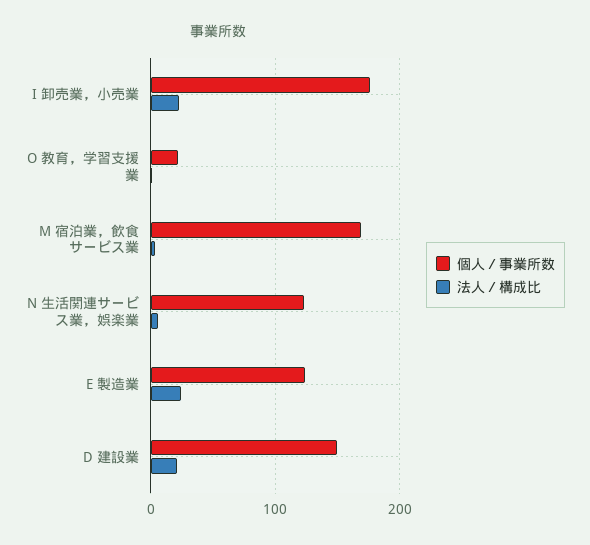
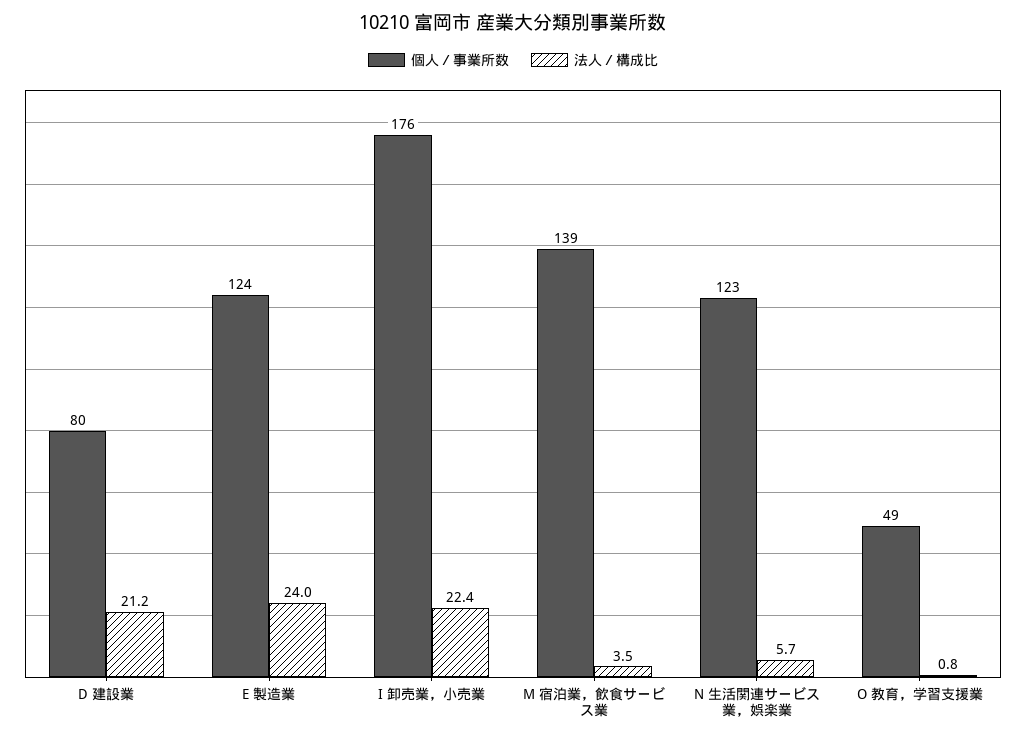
  {
    "個人／事業所数": {
      "I 卸売業，小売業": 176,
-     "O 教育，学習支援業": 20,
+     "O 教育，学習支援業": 49,
-     "M 宿泊業，飲食サービス業": 170,
+     "M 宿泊業，飲食サービス業": 139,
      "N 生活関連サービス業，娯楽業": 123,
      "E 製造業": 124,
-     "D 建設業": 150
+     "D 建設業": 80
    },
    "法人／構成比": {
      "I 卸売業，小売業": 22.4,
      "O 教育，学習支援業": 0.8,
      "M 宿泊業，飲食サービス業": 3.5,
      "N 生活関連サービス業，娯楽業": 5.7,
      "E 製造業": 24,
      "D 建設業": 21.2
    }
  }

